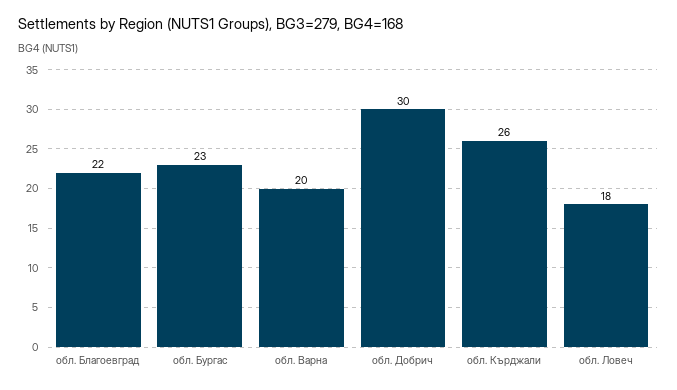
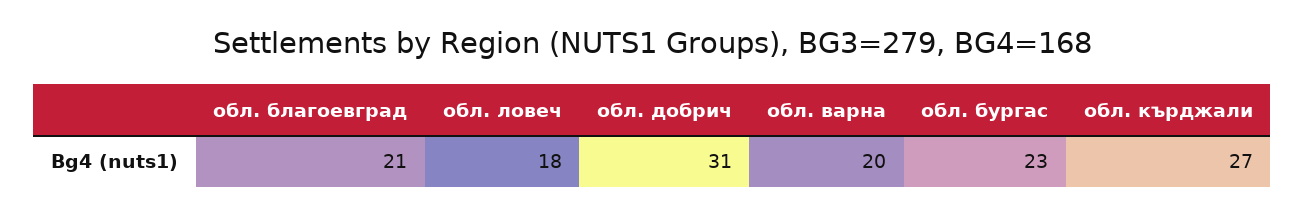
  {
-   "обл. Благоевград": 22,
+   "обл. Благоевград": 21,
    "обл. Бургас": 23,
    "обл. Варна": 20,
-   "обл. Добрич": 30,
+   "обл. Добрич": 31,
-   "обл. Кърджали": 26,
+   "обл. Кърджали": 27,
    "обл. Ловеч": 18
  }

